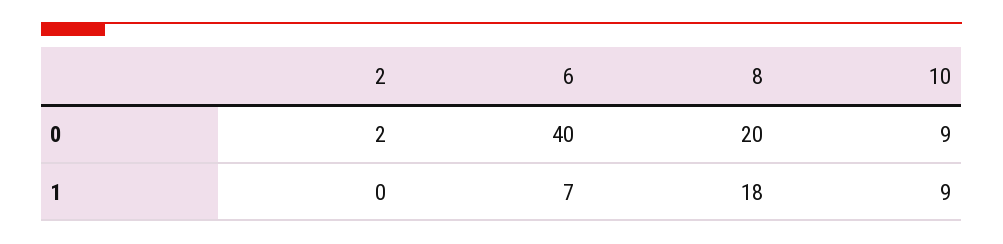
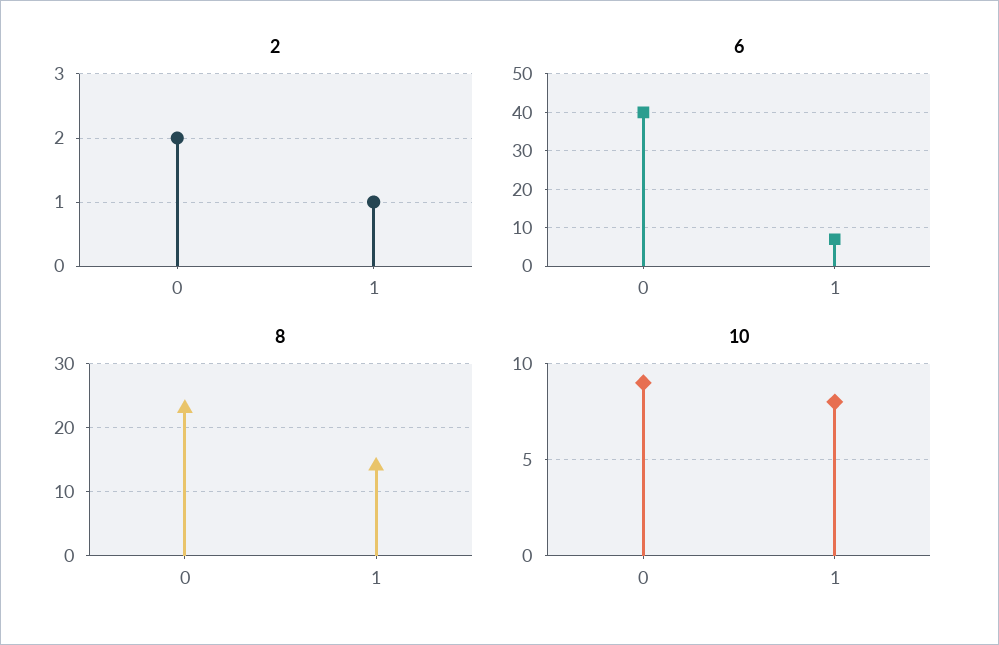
  {
    "2": {
      "0": 2,
-     "1": 0
+     "1": 1
    },
    "6": {
      "0": 40,
      "1": 7
    },
    "8": {
-     "0": 20,
+     "0": 23,
-     "1": 18
+     "1": 14
    },
    "10": {
      "0": 9,
-     "1": 9
+     "1": 8
    }
  }

